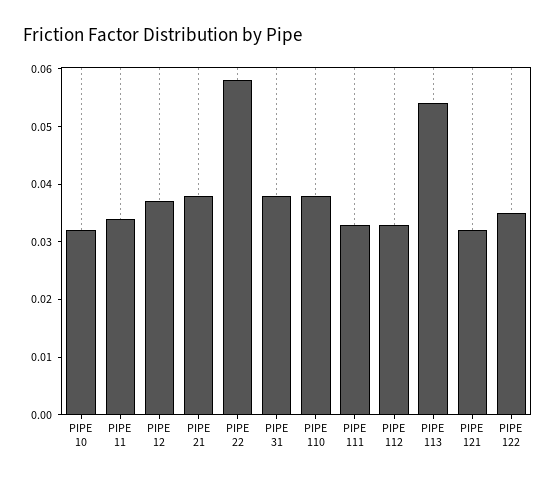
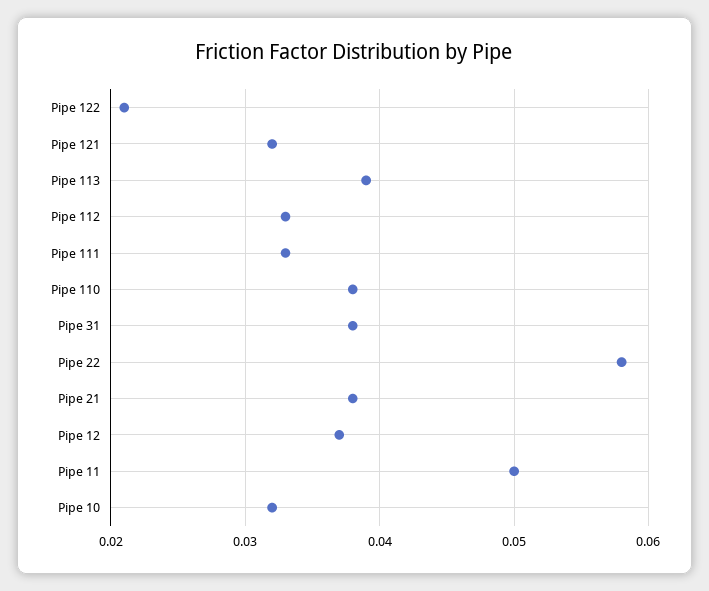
  {
    "PIPE 10": 0.032,
-   "PIPE 11": 0.035,
+   "PIPE 11": 0.05,
    "PIPE 12": 0.037,
    "PIPE 21": 0.038,
    "PIPE 22": 0.058,
    "PIPE 31": 0.038,
    "PIPE 110": 0.038,
    "PIPE 111": 0.033,
    "PIPE 112": 0.033,
-   "PIPE 113": 0.055,
+   "PIPE 113": 0.039,
    "PIPE 121": 0.032,
-   "PIPE 122": 0.035
+   "PIPE 122": 0.021
  }

